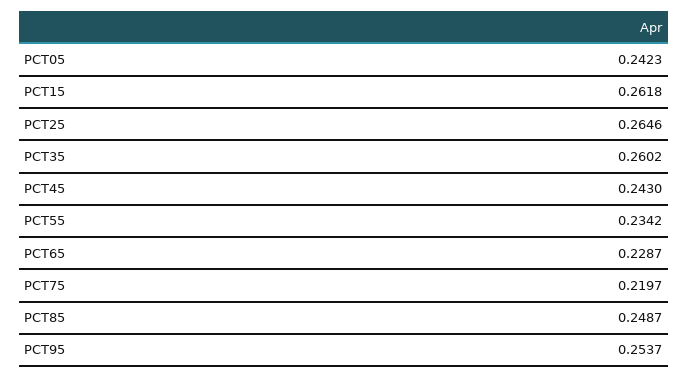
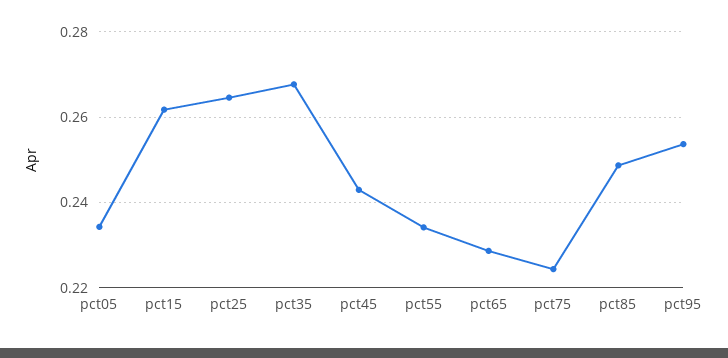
  {
-   "PCT05": 0.2423,
+   "PCT05": 0.234,
    "PCT15": 0.2618,
    "PCT25": 0.2646,
-   "PCT35": 0.2602,
+   "PCT35": 0.268,
    "PCT45": 0.243,
    "PCT55": 0.2342,
    "PCT65": 0.2287,
-   "PCT75": 0.2197,
+   "PCT75": 0.224,
    "PCT85": 0.2487,
    "PCT95": 0.2537
  }

